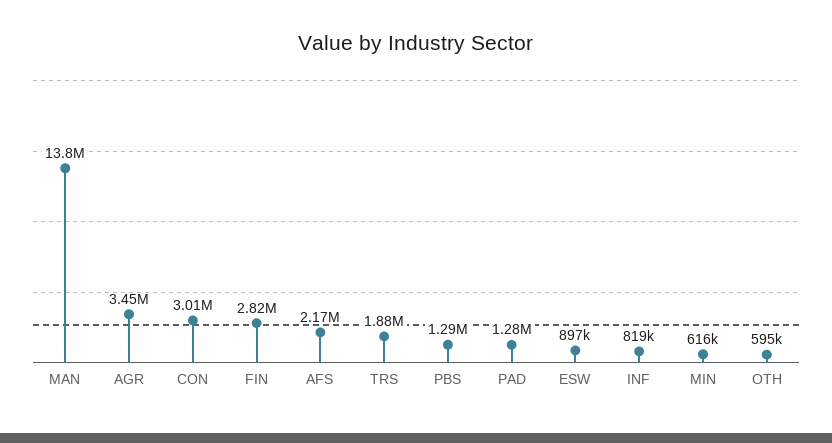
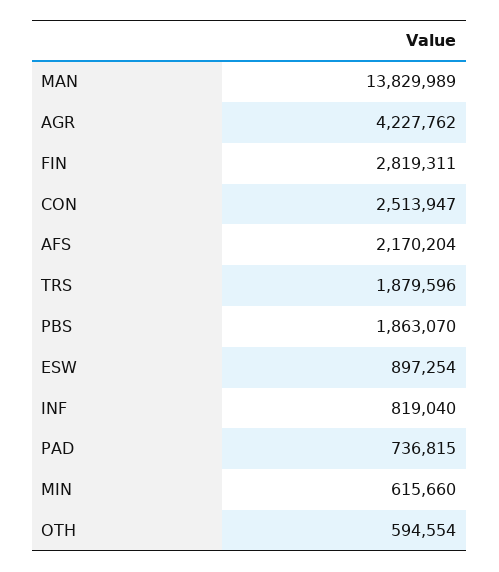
  {
    "MAN": 13829989,
-   "AGR": 3450000,
+   "AGR": 4227762,
-   "CON": 3010000,
+   "CON": 2513947,
    "FIN": 2819311,
    "AFS": 2170204,
    "TRS": 1879596,
-   "PBS": 1290000,
+   "PBS": 1863070,
-   "PAD": 1280000,
+   "PAD": 736815,
    "ESW": 897254,
    "INF": 819040,
    "MIN": 615660,
    "OTH": 594554
  }

